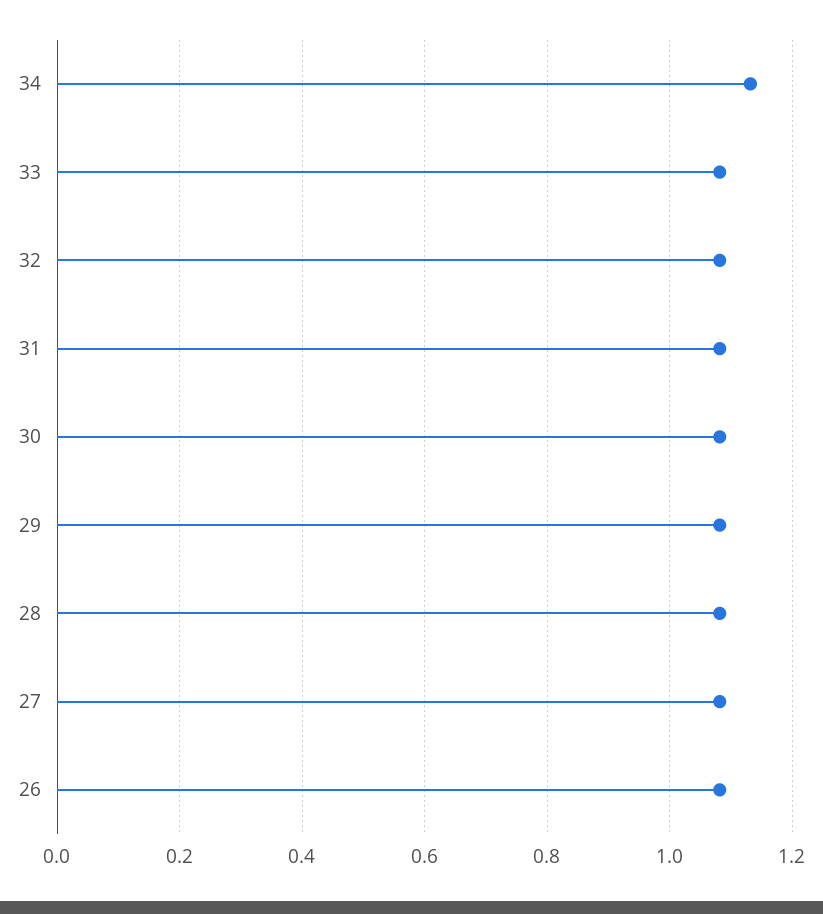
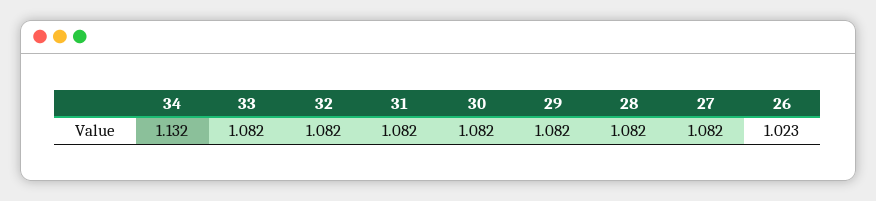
  {
    "34": 1.132,
    "33": 1.082,
    "32": 1.082,
    "31": 1.082,
    "30": 1.082,
    "29": 1.082,
    "28": 1.082,
    "27": 1.082,
-   "26": 1.08
+   "26": 1.023
  }

